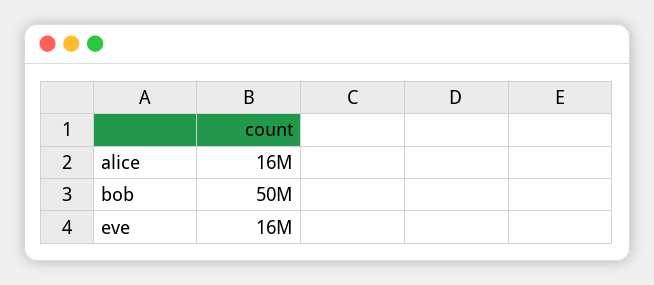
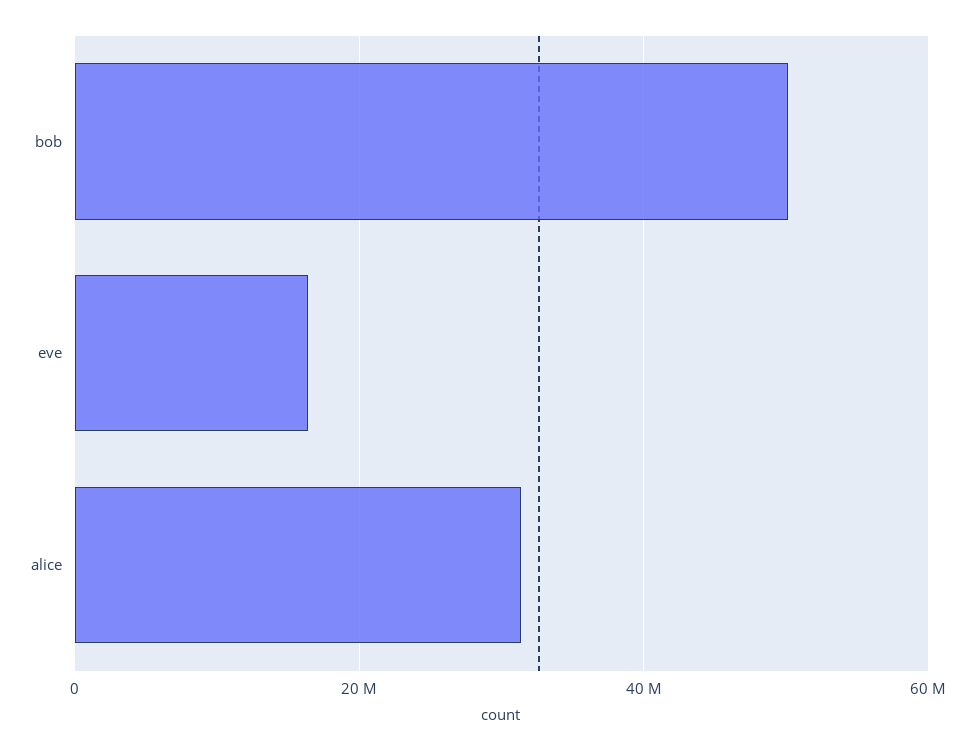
  {
-   "alice": 16000000,
+   "alice": 32000000,
    "bob": 50000000,
    "eve": 16000000
  }

